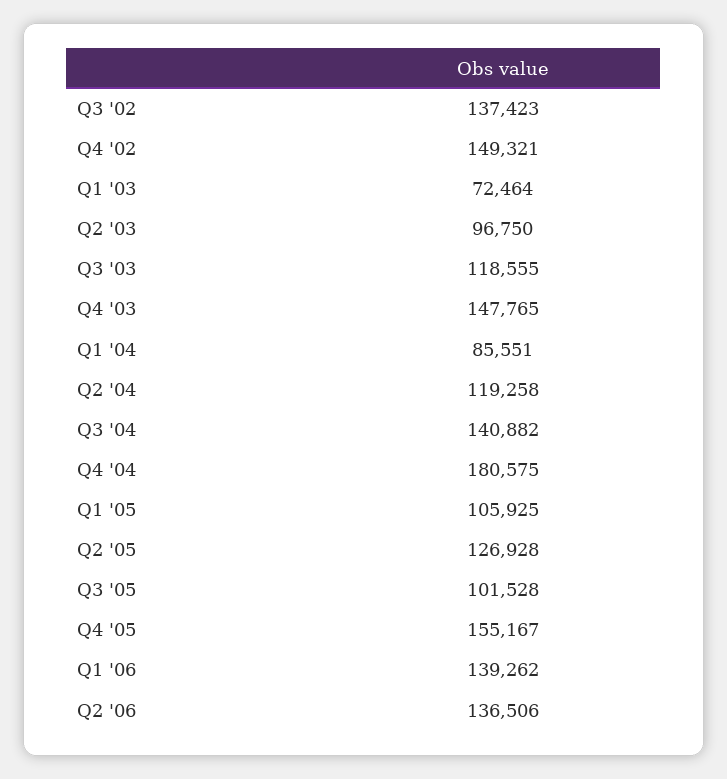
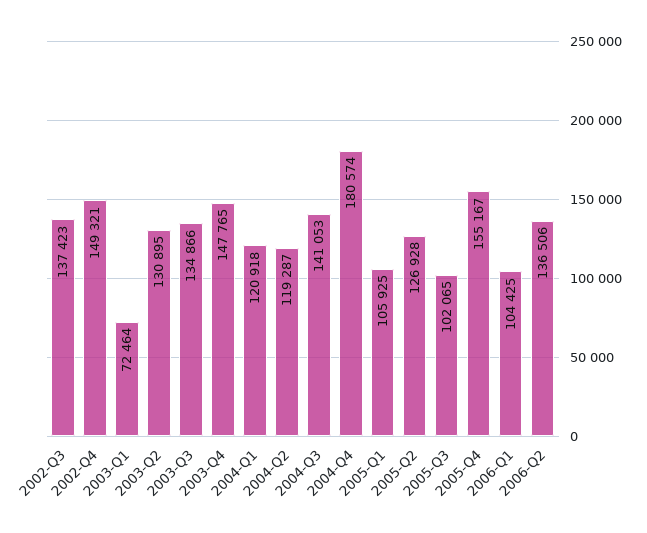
  {
    "Q3 '02": 137423,
    "Q4 '02": 149321,
    "Q1 '03": 72464,
-   "Q2 '03": 96750,
+   "Q2 '03": 130895,
-   "Q3 '03": 118555,
+   "Q3 '03": 134866,
    "Q4 '03": 147765,
-   "Q1 '04": 85551,
+   "Q1 '04": 120918,
-   "Q2 '04": 119258,
+   "Q2 '04": 119287,
-   "Q3 '04": 140882,
+   "Q3 '04": 141053,
-   "Q4 '04": 180575,
+   "Q4 '04": 180574,
    "Q1 '05": 105925,
    "Q2 '05": 126928,
-   "Q3 '05": 101528,
+   "Q3 '05": 102065,
    "Q4 '05": 155167,
-   "Q1 '06": 139262,
+   "Q1 '06": 104425,
    "Q2 '06": 136506
  }

